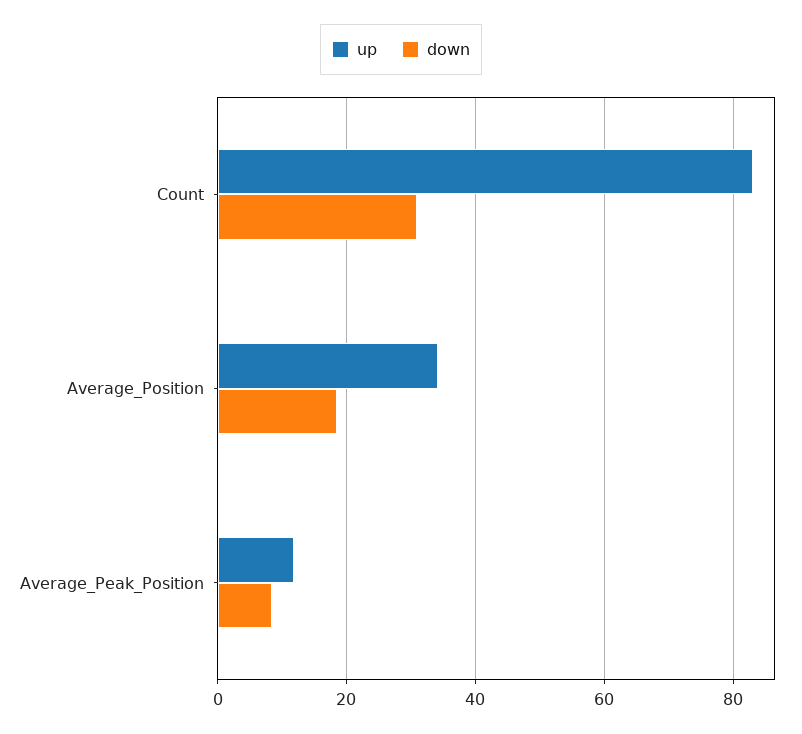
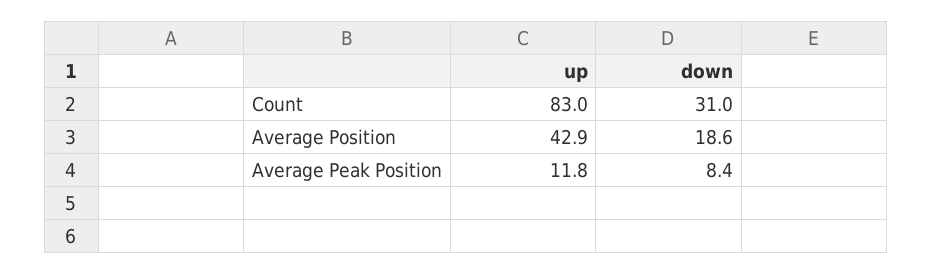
  {
    "up": {
      "Count": 83,
-     "Average_Position": 34,
+     "Average_Position": 42.9,
      "Average_Peak_Position": 11.8
    },
    "down": {
      "Count": 31,
      "Average_Position": 18.6,
      "Average_Peak_Position": 8.4
    }
  }

